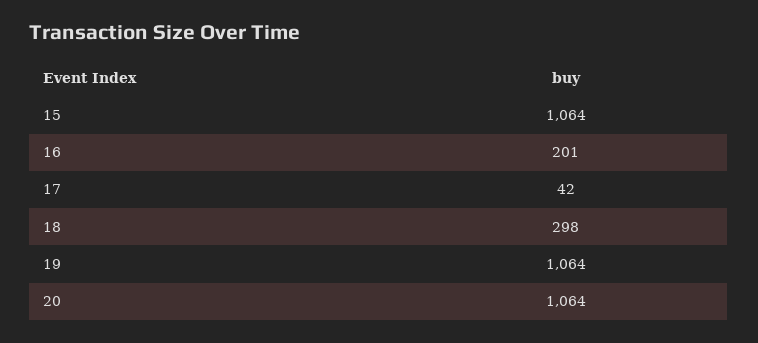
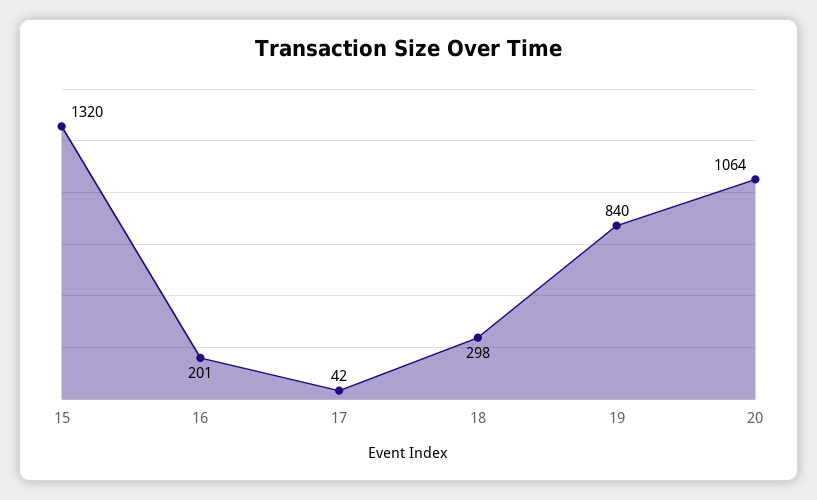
  {
-   "15": 1064,
+   "15": 1320,
    "16": 201,
    "17": 42,
    "18": 298,
-   "19": 1064,
+   "19": 840,
    "20": 1064
  }

